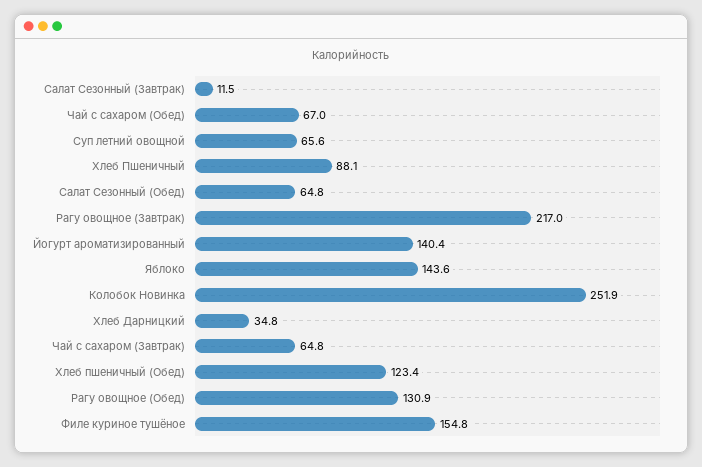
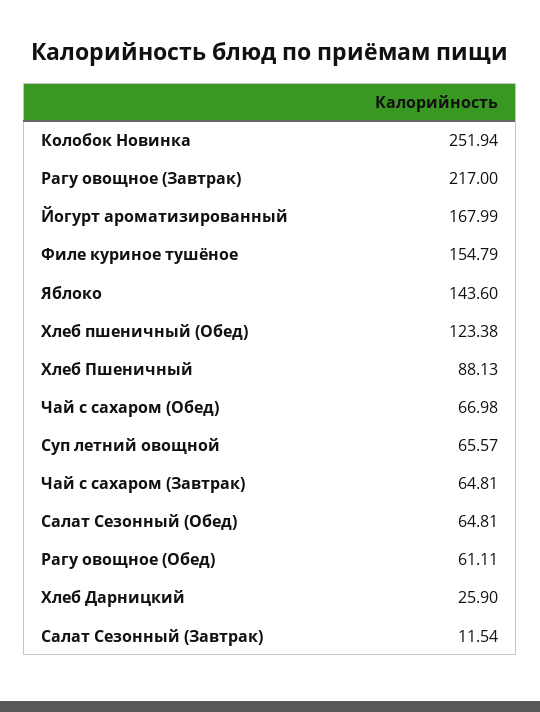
  {
    "Салат Сезонный (Завтрак)": 11.54,
    "Чай с сахаром (Обед)": 66.98,
    "Суп летний овощной": 65.57,
    "Хлеб Пшеничный": 88.13,
    "Салат Сезонный (Обед)": 64.81,
    "Рагу овощное (Завтрак)": 217,
-   "Йогурт ароматизированный": 140.4,
+   "Йогурт ароматизированный": 167.99,
    "Яблоко": 143.6,
    "Колобок Новинка": 251.94,
-   "Хлеб Дарницкий": 34.8,
+   "Хлеб Дарницкий": 25.9,
    "Чай с сахаром (Завтрак)": 64.81,
    "Хлеб пшеничный (Обед)": 123.38,
-   "Рагу овощное (Обед)": 130.9,
+   "Рагу овощное (Обед)": 61.11,
    "Филе куриное тушёное": 154.79
  }

